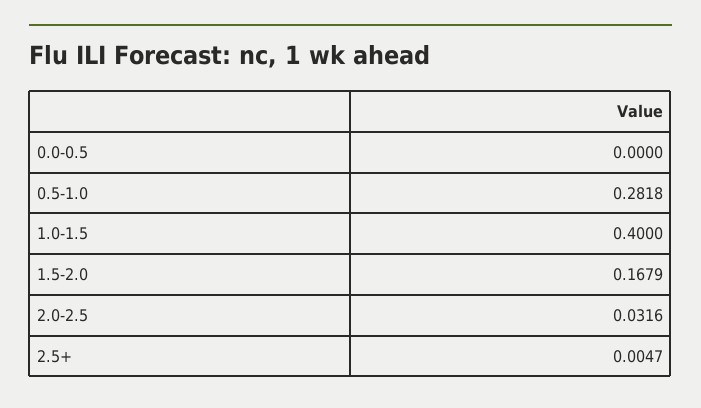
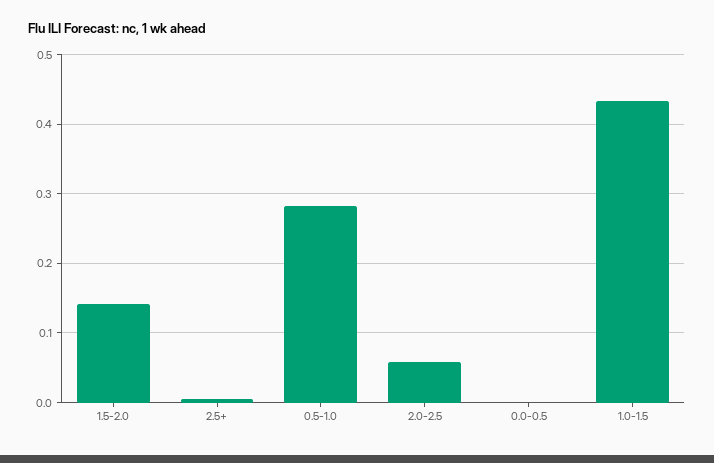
  {
    "0.0-0.5": 0,
    "0.5-1.0": 0.2818,
-   "1.0-1.5": 0.4,
+   "1.0-1.5": 0.43,
-   "1.5-2.0": 0.1679,
+   "1.5-2.0": 0.14,
-   "2.0-2.5": 0.0316,
+   "2.0-2.5": 0.06,
    "2.5+": 0.0047
  }

